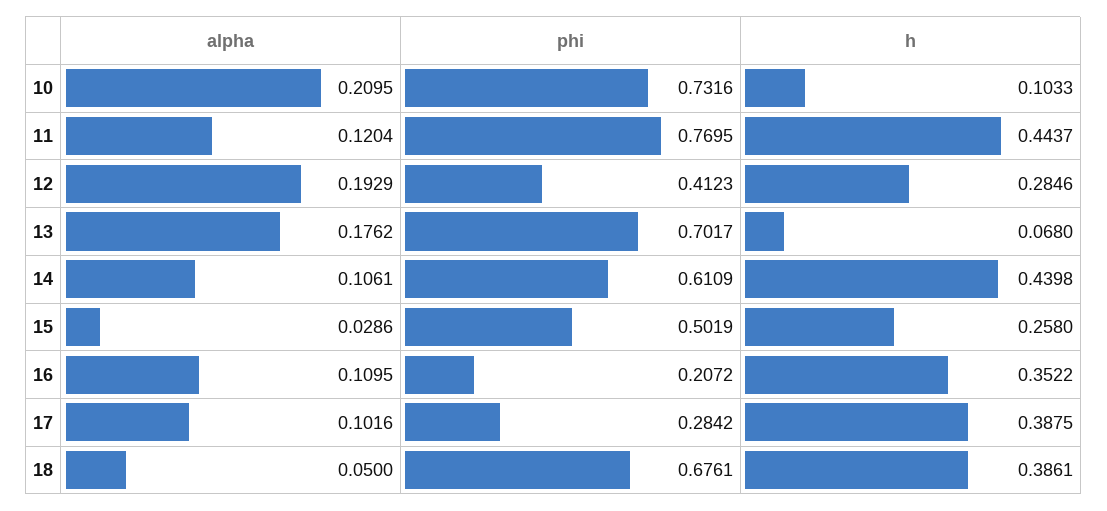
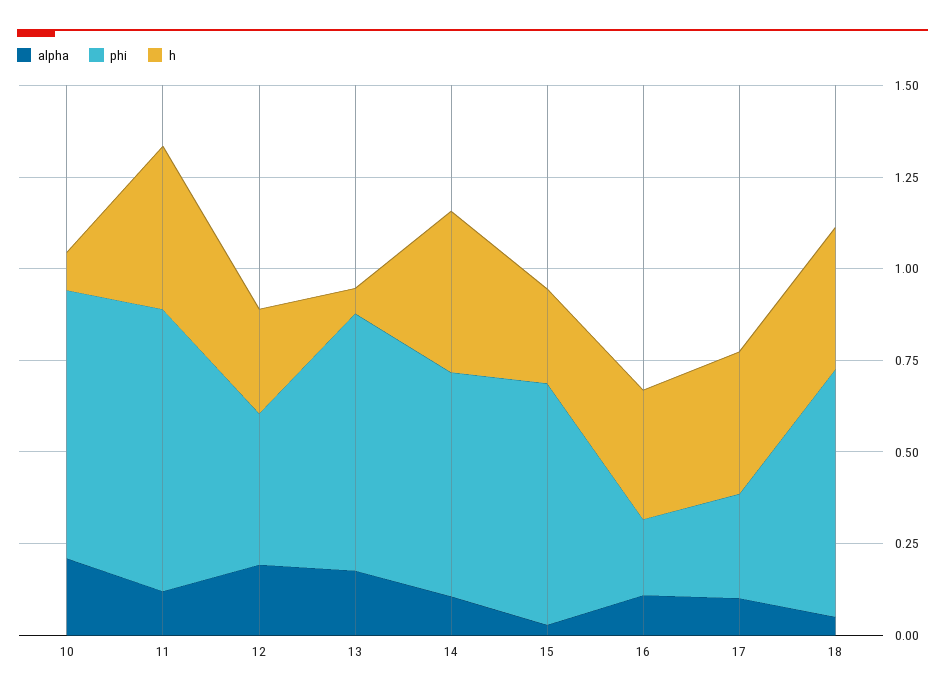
  {
    "alpha": {
      "10": 0.2095,
      "11": 0.1204,
      "12": 0.1929,
      "13": 0.1762,
      "14": 0.1061,
      "15": 0.0286,
      "16": 0.1095,
      "17": 0.1016,
      "18": 0.05
    },
    "phi": {
      "10": 0.7316,
      "11": 0.7695,
      "12": 0.4123,
      "13": 0.7017,
      "14": 0.6109,
-     "15": 0.5019,
+     "15": 0.65,
      "16": 0.2072,
      "17": 0.2842,
      "18": 0.6761
    },
    "h": {
      "10": 0.1033,
      "11": 0.4437,
      "12": 0.2846,
      "13": 0.068,
      "14": 0.4398,
      "15": 0.258,
      "16": 0.3522,
      "17": 0.3875,
      "18": 0.3861
    }
  }

